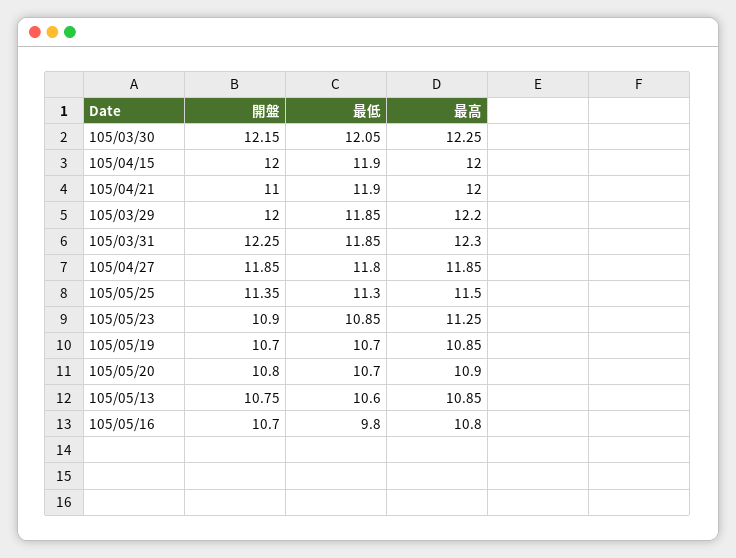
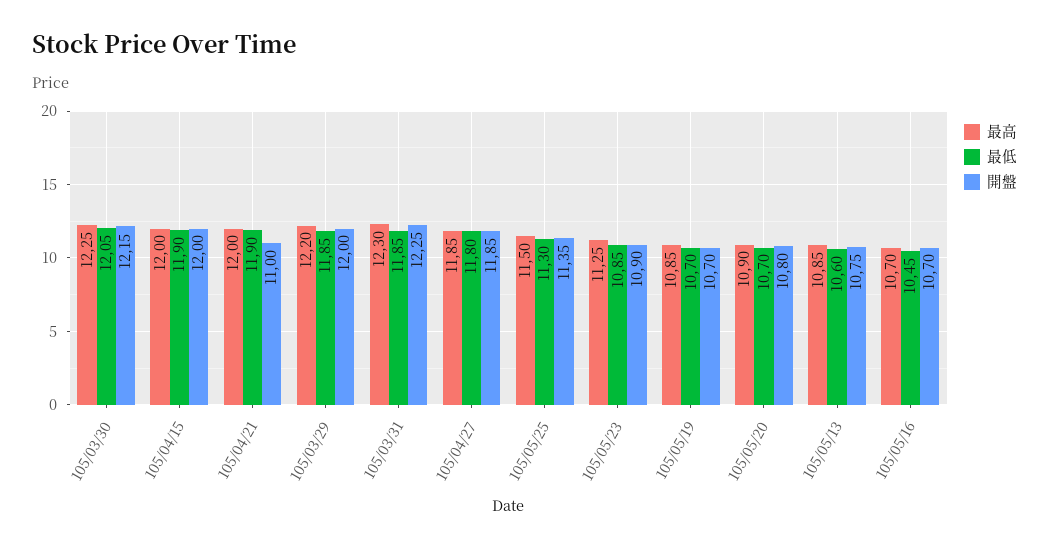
  {
    "開盤": {
      "105/03/30": 12.15,
      "105/04/15": 12,
      "105/04/21": 11,
      "105/03/29": 12,
      "105/03/31": 12.25,
      "105/04/27": 11.85,
      "105/05/25": 11.35,
      "105/05/23": 10.9,
      "105/05/19": 10.7,
      "105/05/20": 10.8,
      "105/05/13": 10.75,
      "105/05/16": 10.7
    },
    "最低": {
      "105/03/30": 12.05,
      "105/04/15": 11.9,
      "105/04/21": 11.9,
      "105/03/29": 11.85,
      "105/03/31": 11.85,
      "105/04/27": 11.8,
      "105/05/25": 11.3,
      "105/05/23": 10.85,
      "105/05/19": 10.7,
      "105/05/20": 10.7,
      "105/05/13": 10.6,
-     "105/05/16": 9.8
+     "105/05/16": 10.45
    },
    "最高": {
      "105/03/30": 12.25,
      "105/04/15": 12,
      "105/04/21": 12,
      "105/03/29": 12.2,
      "105/03/31": 12.3,
      "105/04/27": 11.85,
      "105/05/25": 11.5,
      "105/05/23": 11.25,
      "105/05/19": 10.85,
      "105/05/20": 10.9,
      "105/05/13": 10.85,
-     "105/05/16": 10.8
+     "105/05/16": 10.7
    }
  }

